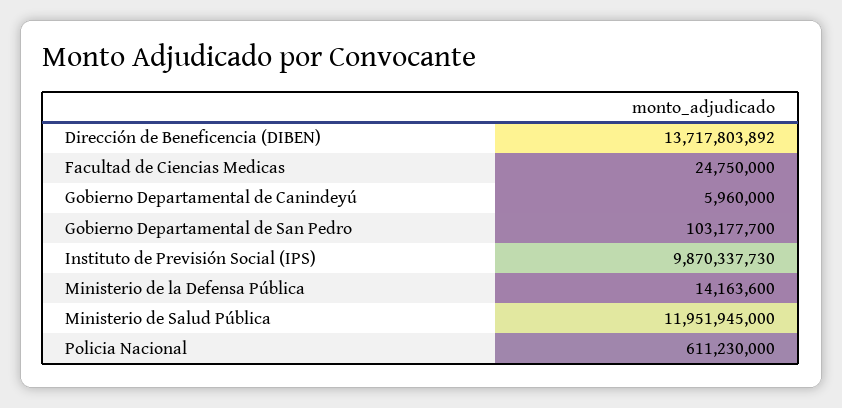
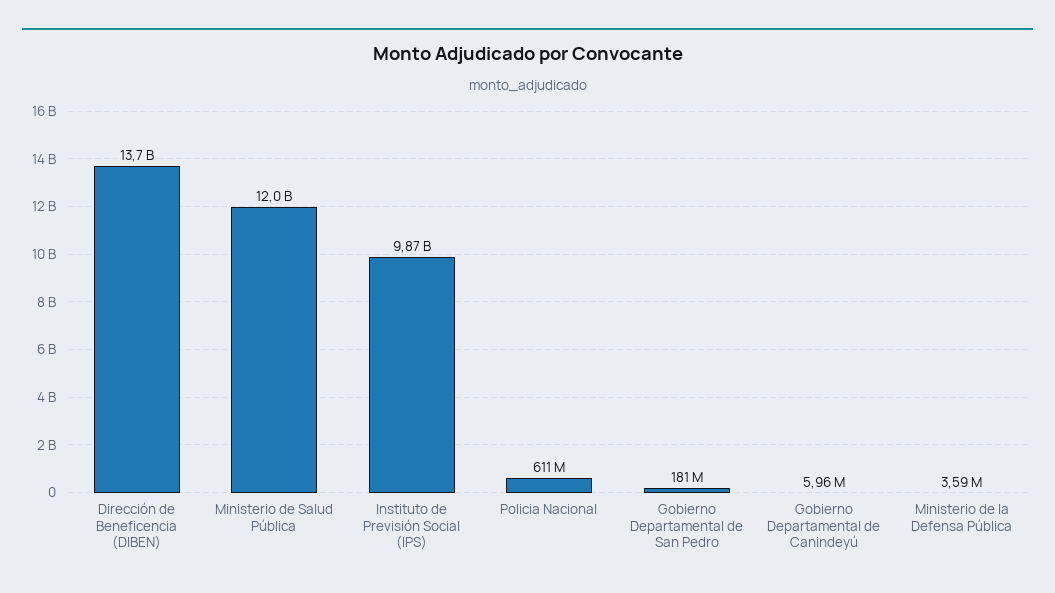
  {
    "Dirección de Beneficencia (DIBEN)": 13717803892,
-   "Facultad de Ciencias Medicas": 24750000,
    "Gobierno Departamental de Canindeyú": 5960000,
-   "Gobierno Departamental de San Pedro": 103177700,
+   "Gobierno Departamental de San Pedro": 181000000,
    "Instituto de Previsión Social (IPS)": 9870337730,
-   "Ministerio de la Defensa Pública": 14163600,
+   "Ministerio de la Defensa Pública": 3590000,
    "Ministerio de Salud Pública": 11951945000,
    "Policia Nacional": 611230000
  }

